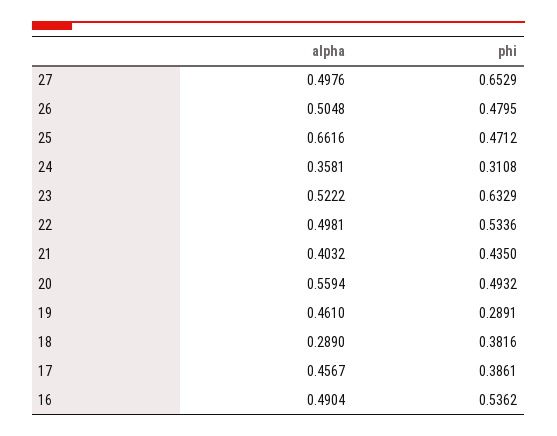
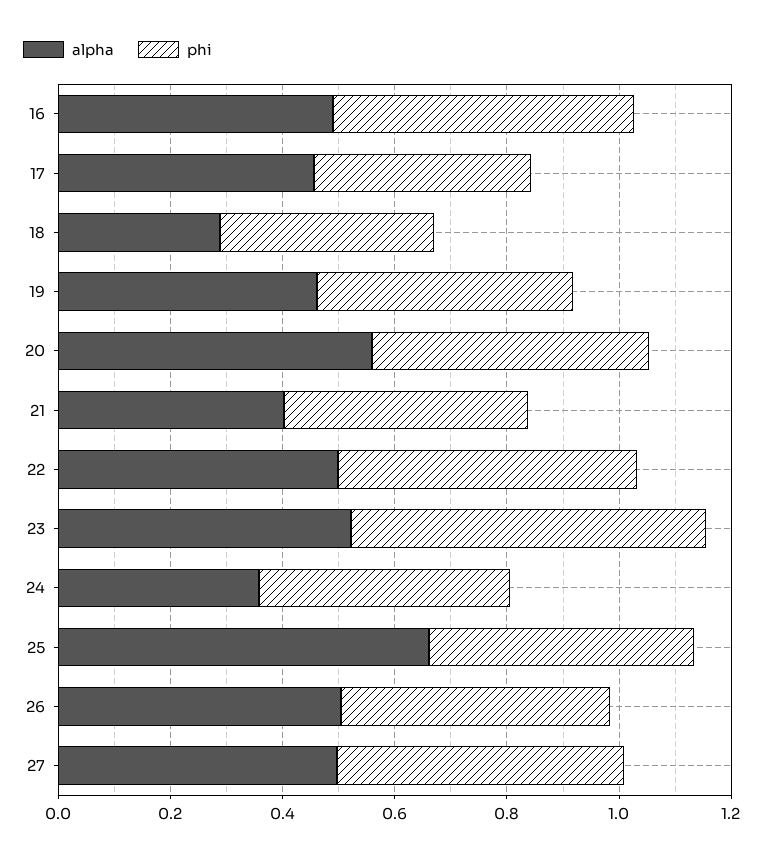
  {
    "alpha": {
      "27": 0.4976,
      "26": 0.5048,
      "25": 0.6616,
      "24": 0.3581,
      "23": 0.5222,
      "22": 0.4981,
      "21": 0.4032,
      "20": 0.5594,
      "19": 0.461,
      "18": 0.289,
      "17": 0.4567,
      "16": 0.4904
    },
    "phi": {
-     "27": 0.6529,
+     "27": 0.5,
      "26": 0.4795,
      "25": 0.4712,
-     "24": 0.3108,
+     "24": 0.45,
      "23": 0.6329,
      "22": 0.5336,
      "21": 0.435,
      "20": 0.4932,
-     "19": 0.2891,
+     "19": 0.45,
      "18": 0.3816,
      "17": 0.3861,
      "16": 0.5362
    }
  }

